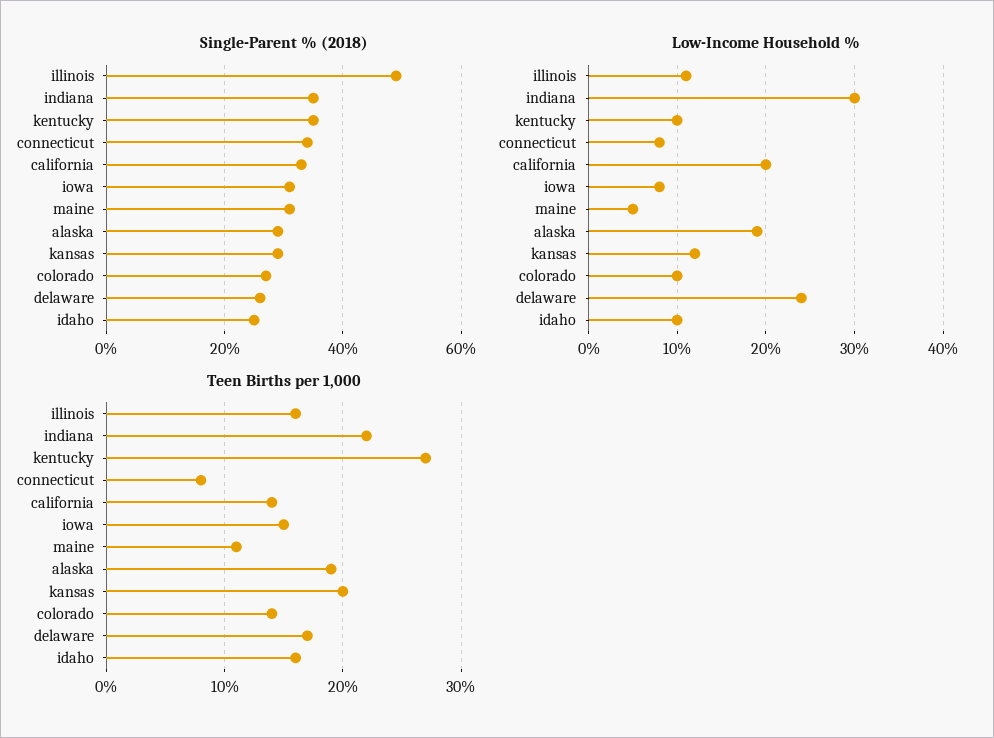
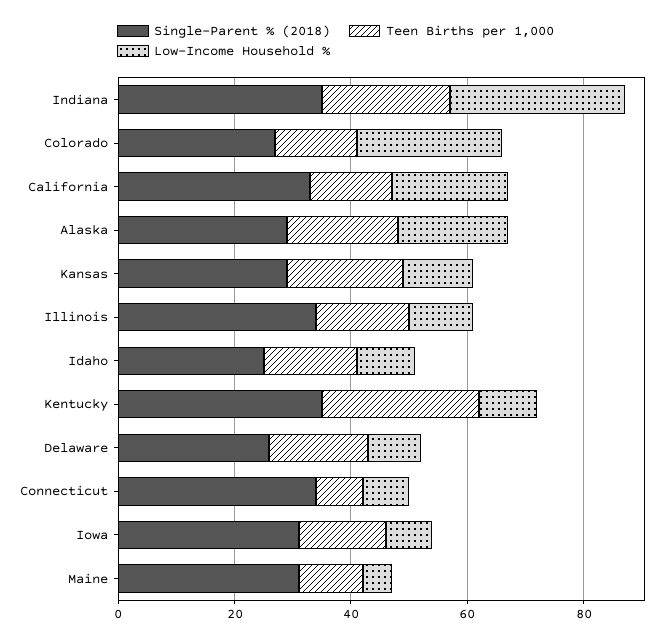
  {
    "Single-Parent % (2018)": {
-     "illinois": 50,
+     "illinois": 35,
      "indiana": 35,
      "kentucky": 35,
      "connecticut": 35,
      "california": 35,
      "iowa": 30,
      "maine": 30,
      "alaska": 30,
      "kansas": 30,
      "colorado": 25,
      "delaware": 25,
      "idaho": 25
    },
    "Low-Income Household %": {
      "illinois": 11,
      "indiana": 30,
      "kentucky": 10,
      "connecticut": 8,
      "california": 20,
      "iowa": 8,
      "maine": 5,
      "alaska": 19,
      "kansas": 12,
-     "colorado": 10,
+     "colorado": 25,
-     "delaware": 24,
+     "delaware": 10,
      "idaho": 10
    },
    "Teen Births per 1,000": {
      "illinois": 16,
      "indiana": 22,
      "kentucky": 27,
      "connecticut": 8,
      "california": 14,
      "iowa": 15,
      "maine": 11,
      "alaska": 19,
      "kansas": 20,
      "colorado": 14,
      "delaware": 17,
      "idaho": 16
    }
  }

